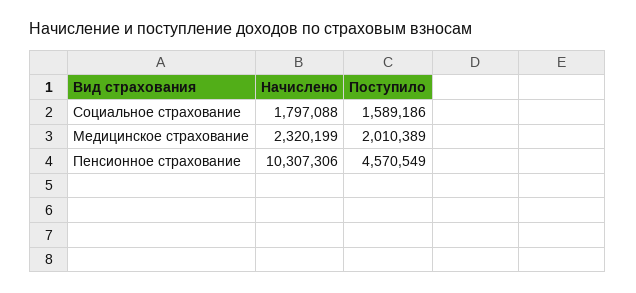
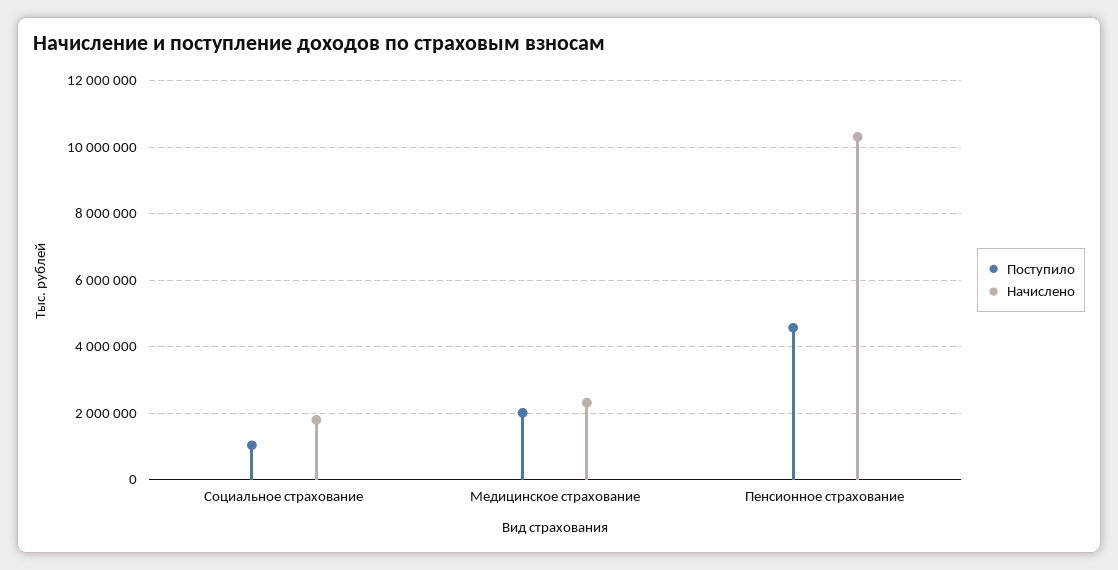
  {
    "Начислено": {
      "Социальное страхование": 1797088,
      "Медицинское страхование": 2320199,
      "Пенсионное страхование": 10307306
    },
    "Поступило": {
-     "Социальное страхование": 1589186,
+     "Социальное страхование": 1000000,
      "Медицинское страхование": 2010389,
      "Пенсионное страхование": 4570549
    }
  }

